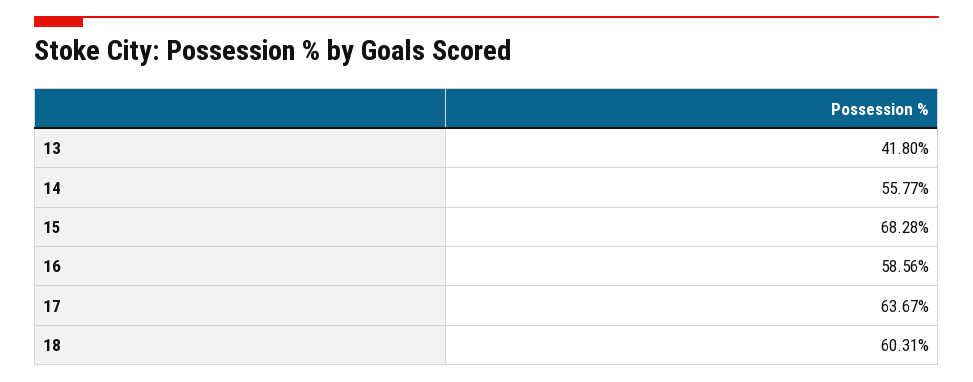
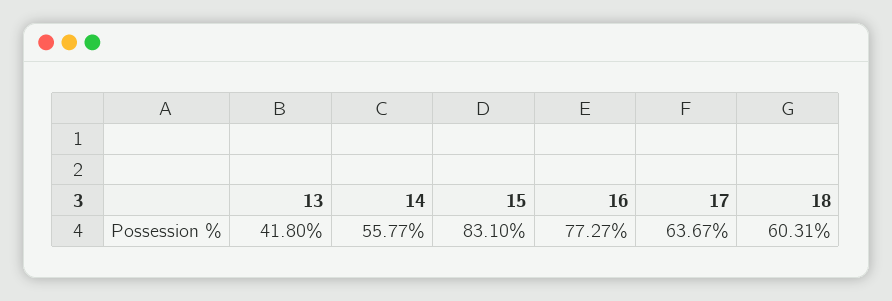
  {
    "13": 41.8,
    "14": 55.77,
-   "15": 68.28,
+   "15": 83.1,
-   "16": 58.56,
+   "16": 77.27,
    "17": 63.67,
    "18": 60.31
  }

